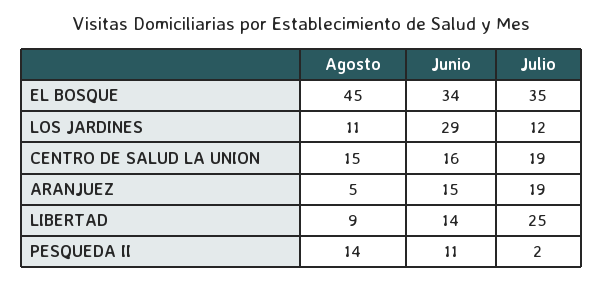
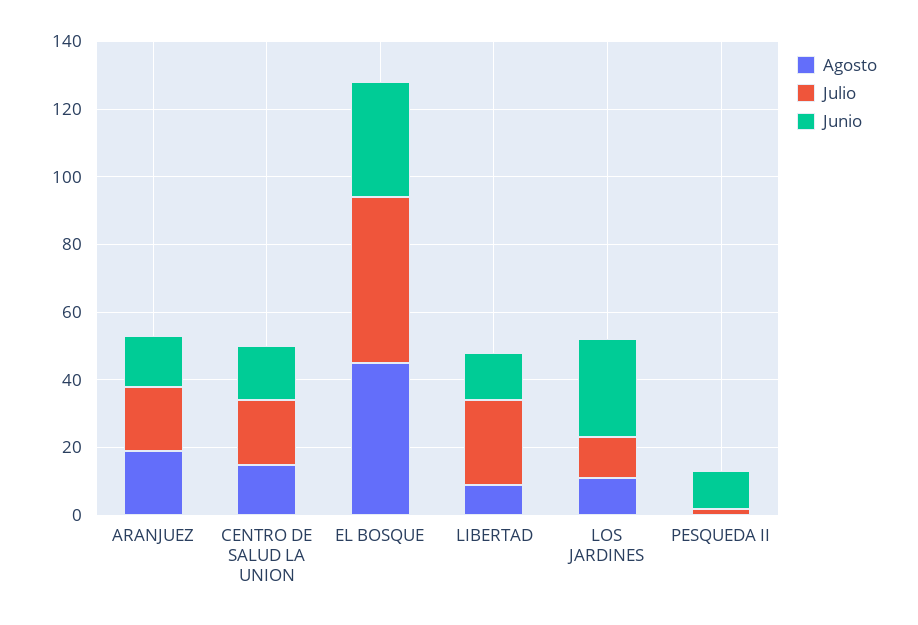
  {
    "Agosto": {
      "EL BOSQUE": 45,
      "LOS JARDINES": 11,
      "CENTRO DE SALUD LA UNION": 15,
-     "ARANJUEZ": 5,
+     "ARANJUEZ": 20,
      "LIBERTAD": 9,
-     "PESQUEDA II": 14
+     "PESQUEDA II": 0
    },
    "Junio": {
      "EL BOSQUE": 34,
      "LOS JARDINES": 29,
      "CENTRO DE SALUD LA UNION": 16,
      "ARANJUEZ": 15,
      "LIBERTAD": 14,
      "PESQUEDA II": 11
    },
    "Julio": {
-     "EL BOSQUE": 35,
+     "EL BOSQUE": 50,
      "LOS JARDINES": 12,
      "CENTRO DE SALUD LA UNION": 19,
      "ARANJUEZ": 19,
      "LIBERTAD": 25,
      "PESQUEDA II": 2
    }
  }

